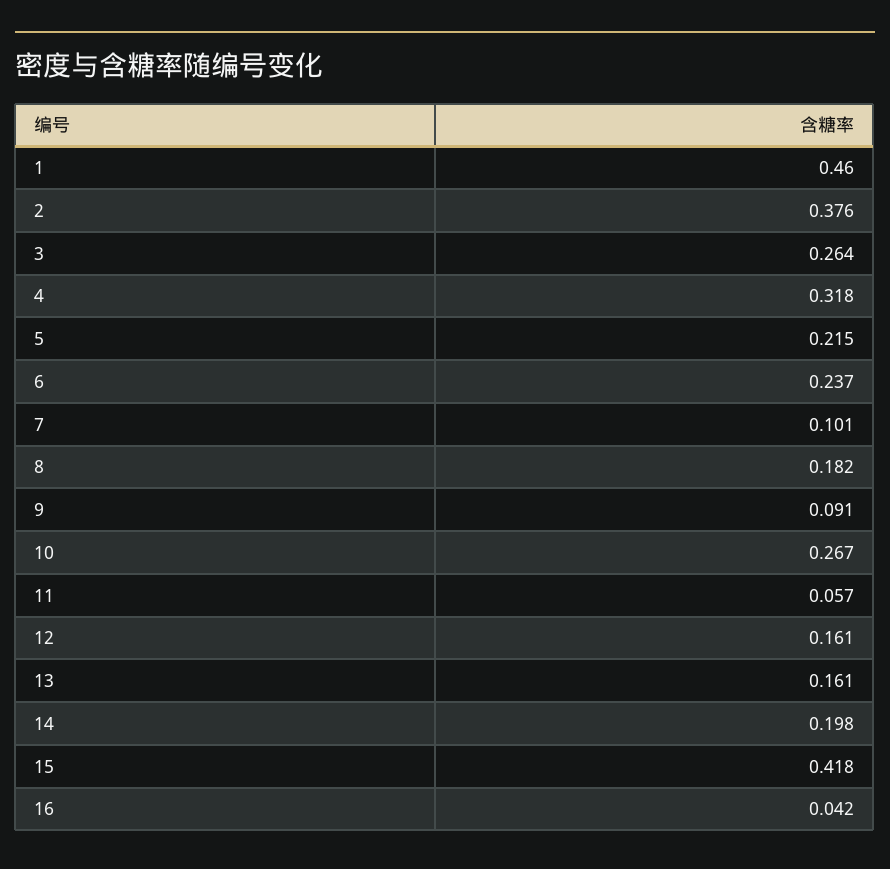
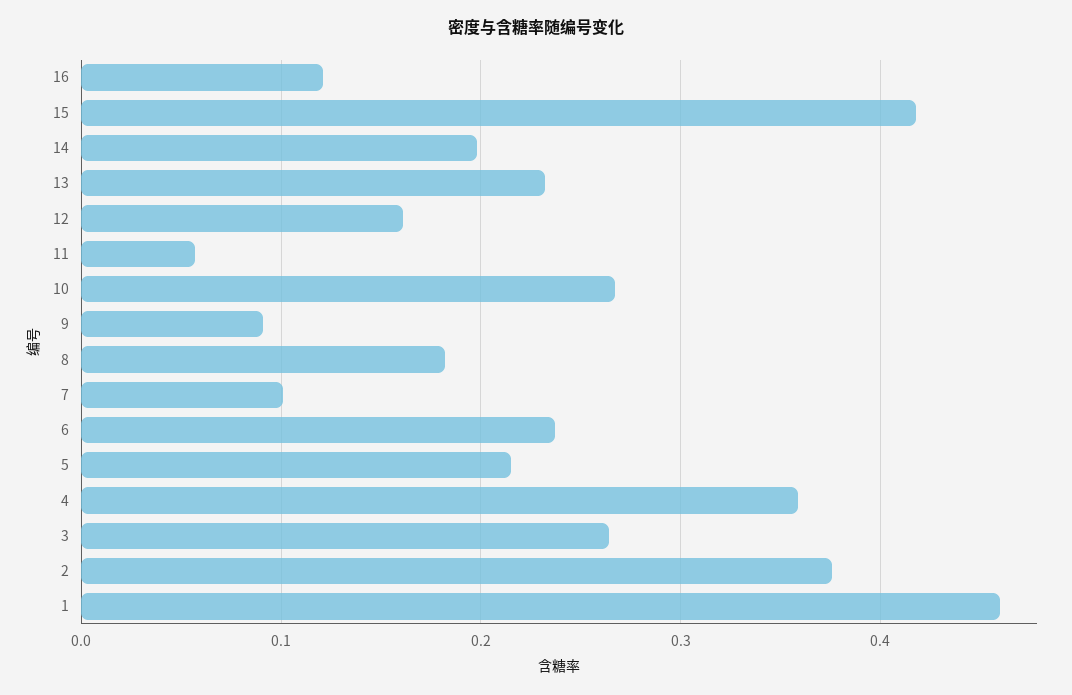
  {
    "1": 0.46,
    "2": 0.376,
    "3": 0.264,
-   "4": 0.318,
+   "4": 0.36,
    "5": 0.215,
    "6": 0.237,
    "7": 0.101,
    "8": 0.182,
    "9": 0.091,
    "10": 0.267,
    "11": 0.057,
    "12": 0.161,
-   "13": 0.161,
+   "13": 0.23,
    "14": 0.198,
    "15": 0.418,
-   "16": 0.042
+   "16": 0.12
  }

